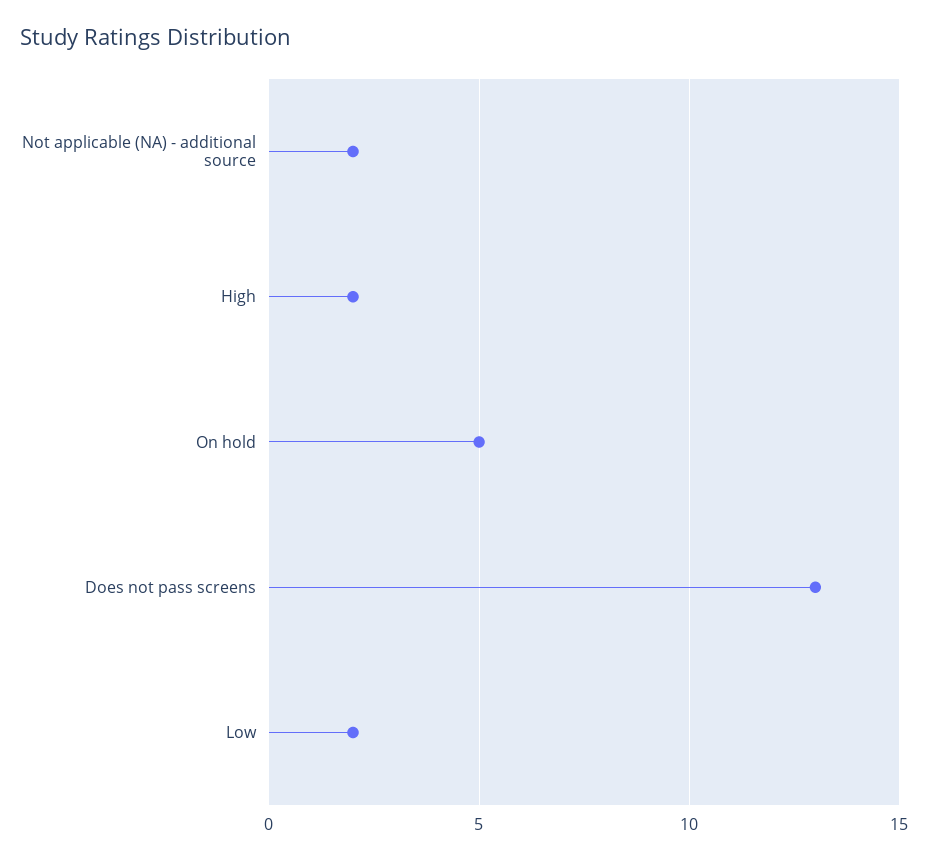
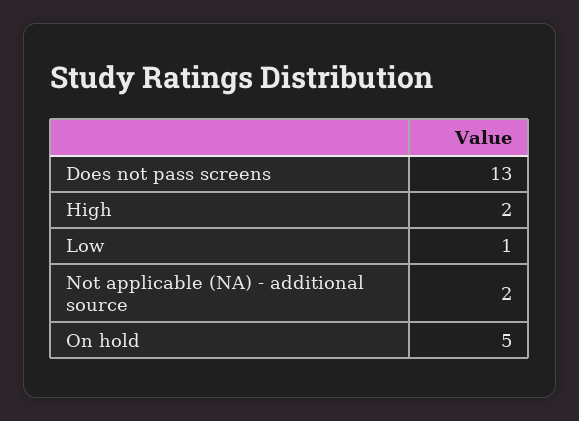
  {
    "Not applicable (NA) - additional source": 2,
    "High": 2,
    "On hold": 5,
    "Does not pass screens": 13,
-   "Low": 2
+   "Low": 1
  }

